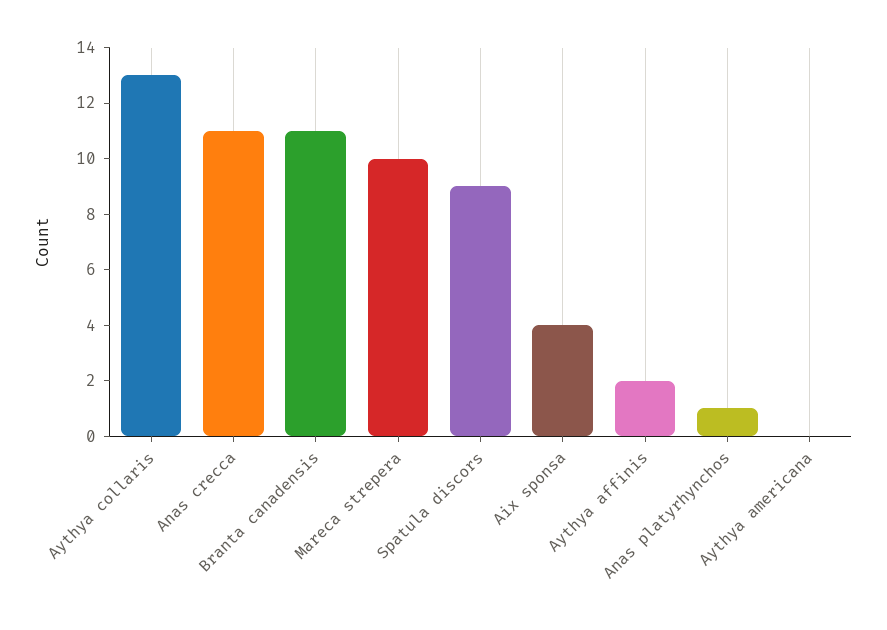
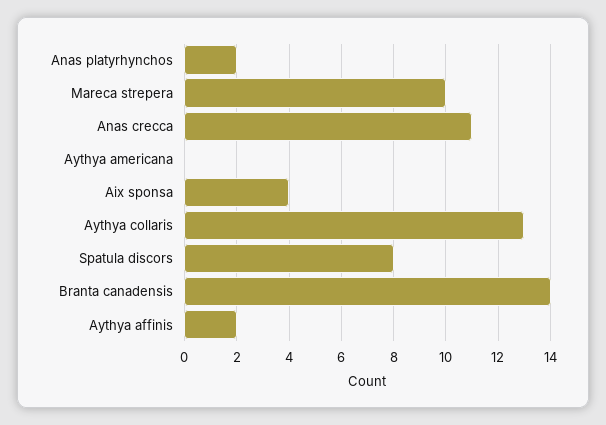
  {
    "Aythya collaris": 13,
    "Anas crecca": 11,
-   "Branta canadensis": 11,
+   "Branta canadensis": 14,
    "Mareca strepera": 10,
-   "Spatula discors": 9,
+   "Spatula discors": 8,
    "Aix sponsa": 4,
    "Aythya affinis": 2,
-   "Anas platyrhynchos": 1,
+   "Anas platyrhynchos": 2,
    "Aythya americana": 0
  }

